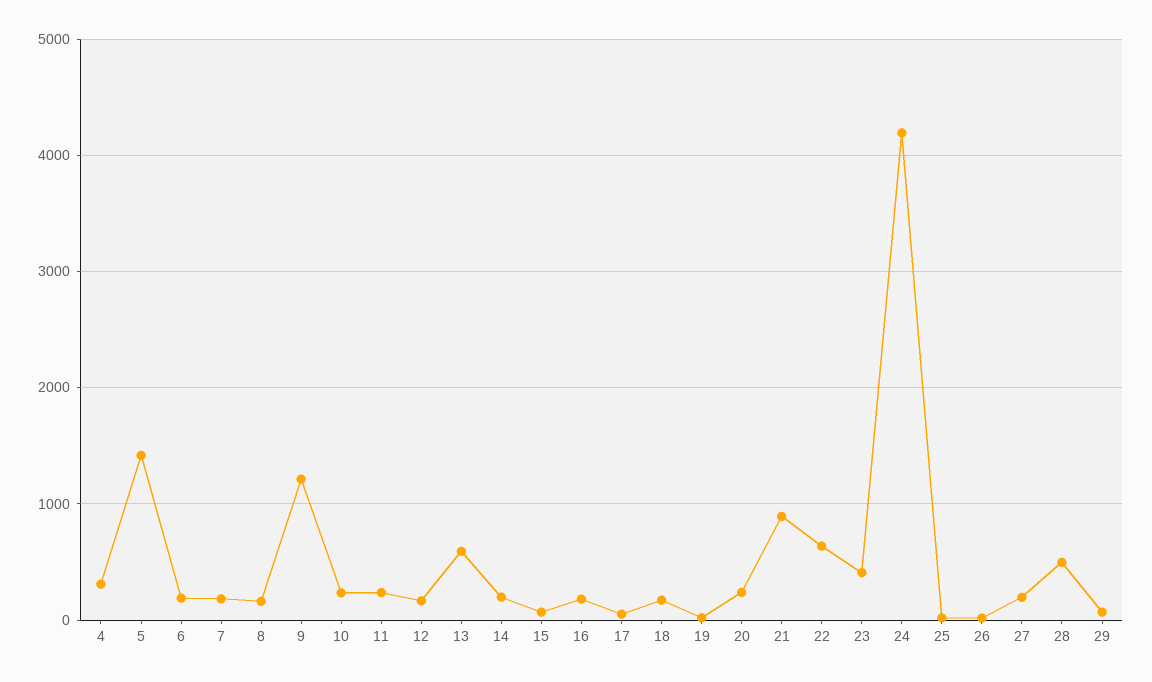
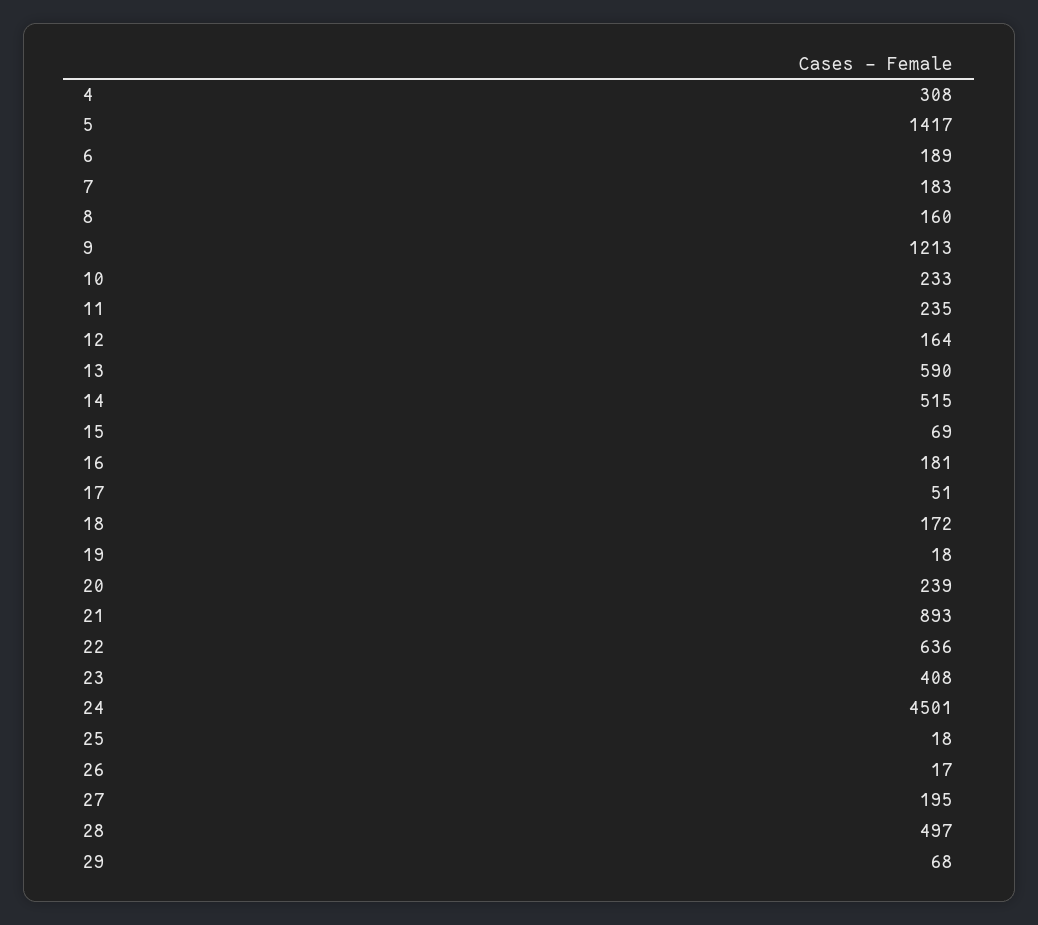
  {
    "4": 308,
    "5": 1417,
    "6": 189,
    "7": 183,
    "8": 160,
    "9": 1213,
    "10": 233,
    "11": 235,
    "12": 164,
    "13": 590,
-   "14": 200,
+   "14": 515,
    "15": 69,
    "16": 181,
    "17": 51,
    "18": 172,
    "19": 18,
    "20": 239,
    "21": 893,
    "22": 636,
    "23": 408,
-   "24": 4200,
+   "24": 4501,
    "25": 18,
    "26": 17,
    "27": 195,
    "28": 497,
    "29": 68
  }

